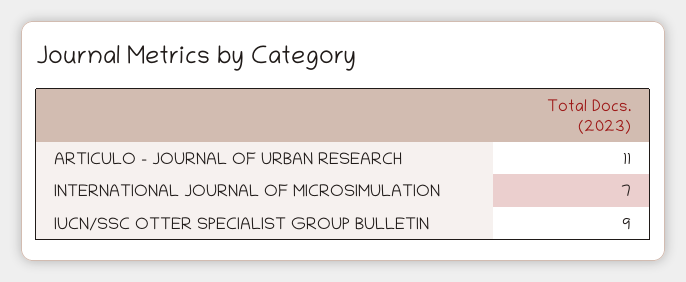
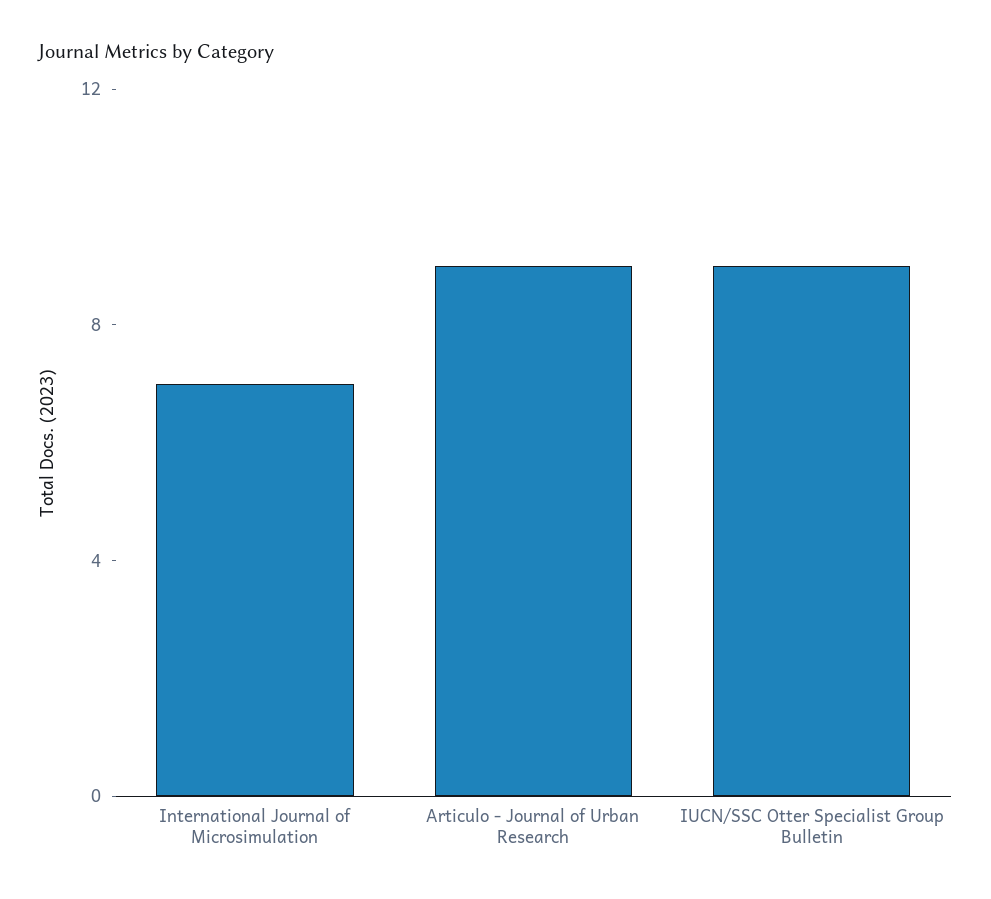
  {
-   "ARTICULO - JOURNAL OF URBAN RESEARCH": 11,
+   "ARTICULO - JOURNAL OF URBAN RESEARCH": 9,
    "INTERNATIONAL JOURNAL OF MICROSIMULATION": 7,
    "IUCN/SSC OTTER SPECIALIST GROUP BULLETIN": 9
  }

